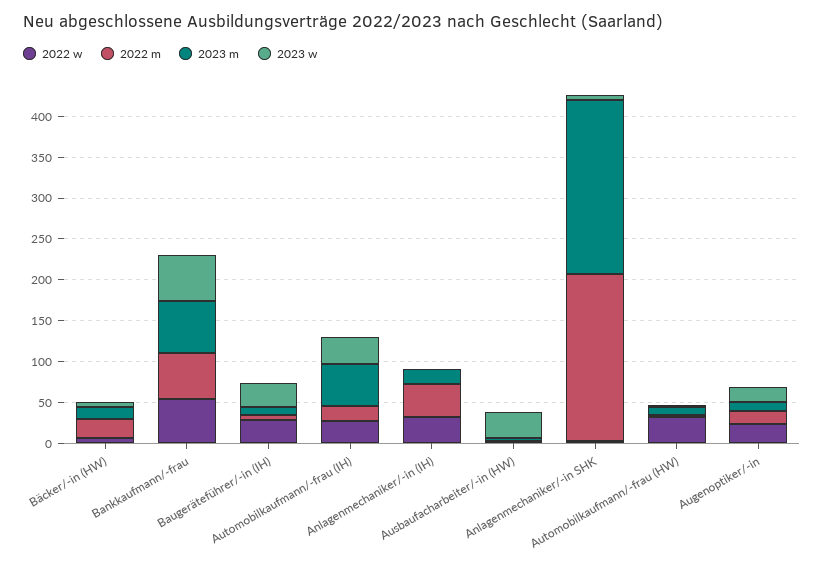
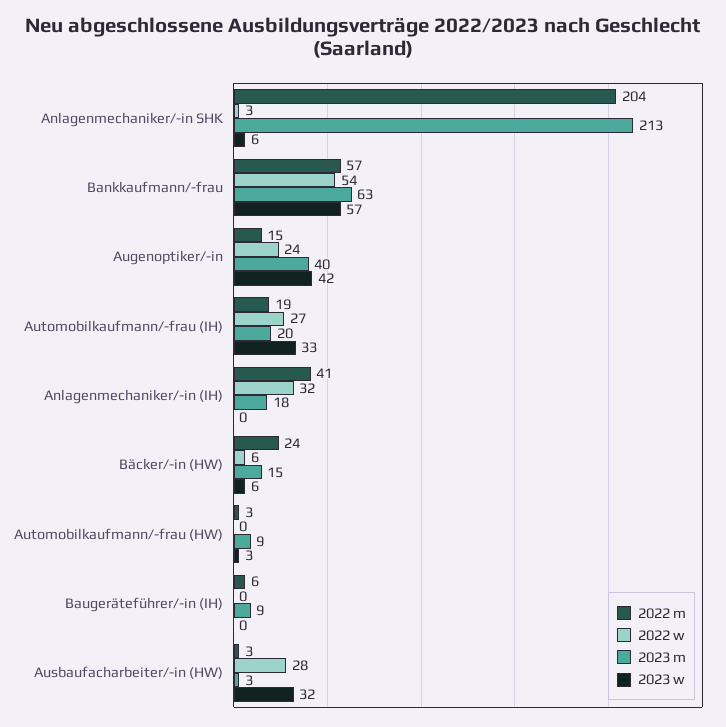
  {
    "2022 w": {
      "Bäcker/-in (HW)": 6,
      "Bankkaufmann/-frau": 54,
-     "Baugeräteführer/-in (IH)": 30,
+     "Baugeräteführer/-in (IH)": 0,
      "Automobilkaufmann/-frau (IH)": 27,
      "Anlagenmechaniker/-in (IH)": 32,
-     "Ausbaufacharbeiter/-in (HW)": 0,
+     "Ausbaufacharbeiter/-in (HW)": 28,
      "Anlagenmechaniker/-in SHK": 3,
-     "Automobilkaufmann/-frau (HW)": 30,
+     "Automobilkaufmann/-frau (HW)": 0,
      "Augenoptiker/-in": 24
    },
    "2022 m": {
      "Bäcker/-in (HW)": 24,
      "Bankkaufmann/-frau": 57,
      "Baugeräteführer/-in (IH)": 6,
      "Automobilkaufmann/-frau (IH)": 19,
      "Anlagenmechaniker/-in (IH)": 41,
      "Ausbaufacharbeiter/-in (HW)": 3,
      "Anlagenmechaniker/-in SHK": 204,
      "Automobilkaufmann/-frau (HW)": 3,
      "Augenoptiker/-in": 15
    },
    "2023 m": {
      "Bäcker/-in (HW)": 15,
      "Bankkaufmann/-frau": 63,
      "Baugeräteführer/-in (IH)": 9,
-     "Automobilkaufmann/-frau (IH)": 50,
+     "Automobilkaufmann/-frau (IH)": 20,
      "Anlagenmechaniker/-in (IH)": 18,
      "Ausbaufacharbeiter/-in (HW)": 3,
      "Anlagenmechaniker/-in SHK": 213,
      "Automobilkaufmann/-frau (HW)": 9,
-     "Augenoptiker/-in": 10
+     "Augenoptiker/-in": 40
    },
    "2023 w": {
      "Bäcker/-in (HW)": 6,
      "Bankkaufmann/-frau": 57,
-     "Baugeräteführer/-in (IH)": 30,
+     "Baugeräteführer/-in (IH)": 0,
      "Automobilkaufmann/-frau (IH)": 33,
      "Anlagenmechaniker/-in (IH)": 0,
      "Ausbaufacharbeiter/-in (HW)": 32,
      "Anlagenmechaniker/-in SHK": 6,
      "Automobilkaufmann/-frau (HW)": 3,
-     "Augenoptiker/-in": 20
+     "Augenoptiker/-in": 42
    }
  }

